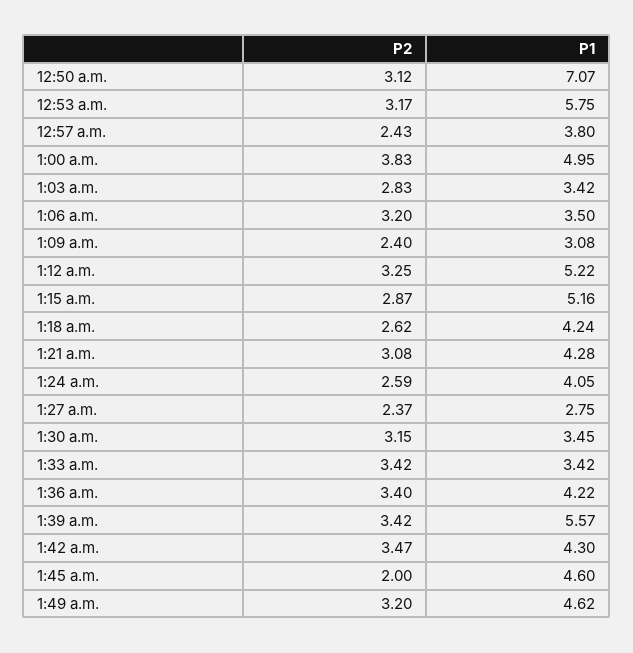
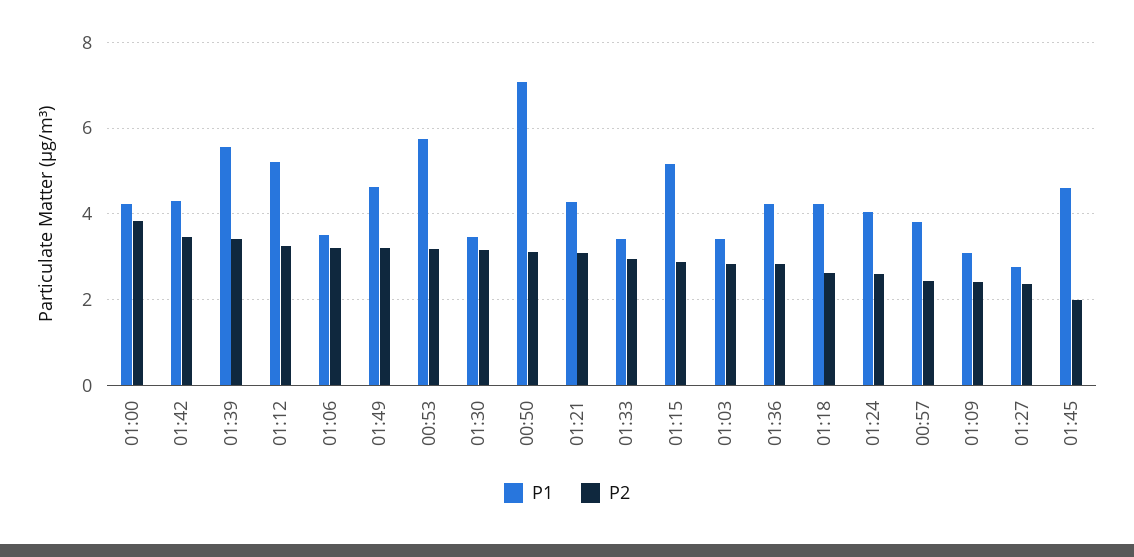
  {
    "P2": {
      "12:50 a.m.": 3.12,
      "12:53 a.m.": 3.17,
      "12:57 a.m.": 2.43,
      "1:00 a.m.": 3.83,
      "1:03 a.m.": 2.83,
      "1:06 a.m.": 3.2,
      "1:09 a.m.": 2.4,
      "1:12 a.m.": 3.25,
      "1:15 a.m.": 2.87,
      "1:18 a.m.": 2.62,
      "1:21 a.m.": 3.08,
      "1:24 a.m.": 2.59,
      "1:27 a.m.": 2.37,
      "1:30 a.m.": 3.15,
-     "1:33 a.m.": 3.42,
+     "1:33 a.m.": 3,
-     "1:36 a.m.": 3.4,
+     "1:36 a.m.": 2.8,
      "1:39 a.m.": 3.42,
      "1:42 a.m.": 3.47,
      "1:45 a.m.": 2,
      "1:49 a.m.": 3.2
    },
    "P1": {
      "12:50 a.m.": 7.07,
      "12:53 a.m.": 5.75,
      "12:57 a.m.": 3.8,
-     "1:00 a.m.": 4.95,
+     "1:00 a.m.": 4.2,
      "1:03 a.m.": 3.42,
      "1:06 a.m.": 3.5,
      "1:09 a.m.": 3.08,
      "1:12 a.m.": 5.22,
      "1:15 a.m.": 5.16,
      "1:18 a.m.": 4.24,
      "1:21 a.m.": 4.28,
      "1:24 a.m.": 4.05,
      "1:27 a.m.": 2.75,
      "1:30 a.m.": 3.45,
      "1:33 a.m.": 3.42,
      "1:36 a.m.": 4.22,
      "1:39 a.m.": 5.57,
      "1:42 a.m.": 4.3,
      "1:45 a.m.": 4.6,
      "1:49 a.m.": 4.62
    }
  }

